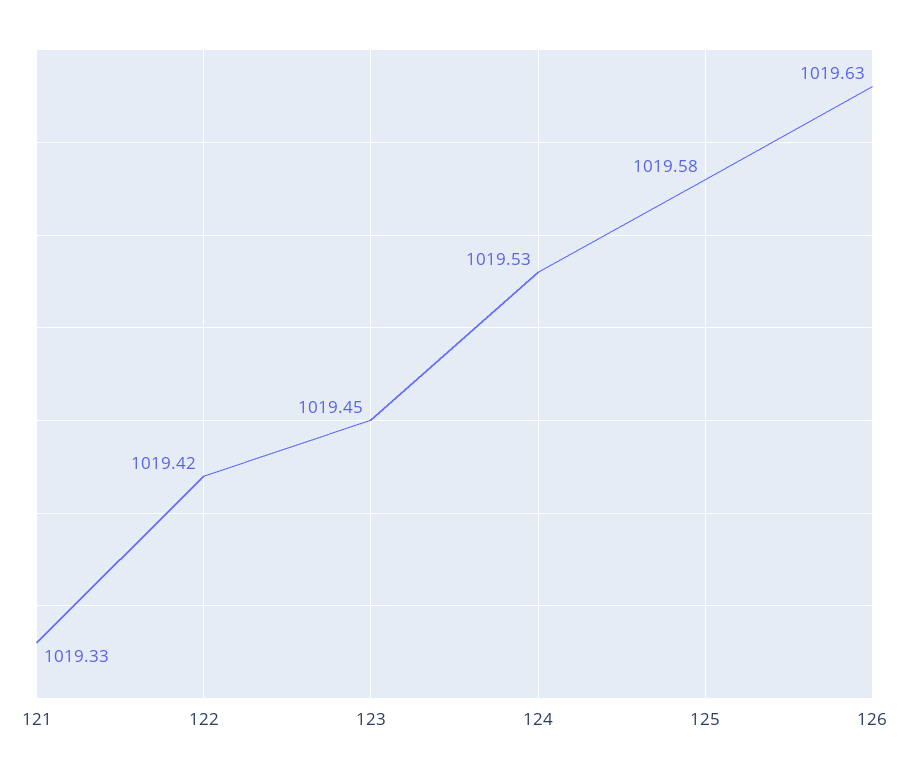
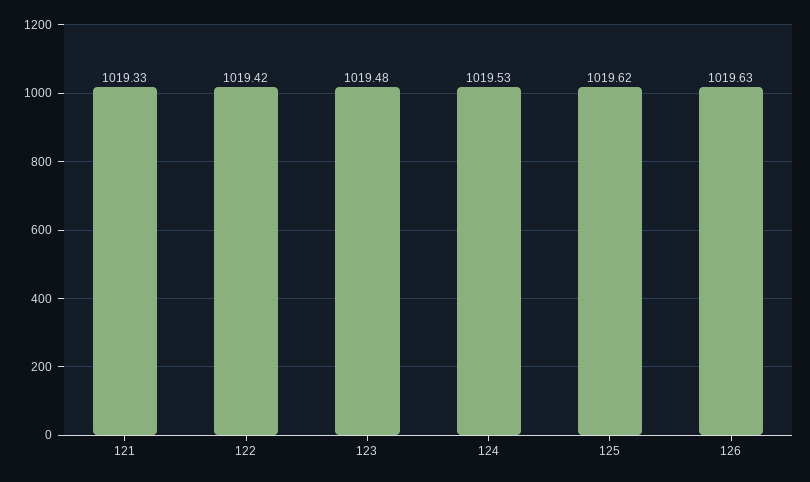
  {
    "121": 1019.33,
    "122": 1019.42,
-   "123": 1019.45,
+   "123": 1019.48,
    "124": 1019.53,
-   "125": 1019.58,
+   "125": 1019.62,
    "126": 1019.63
  }

